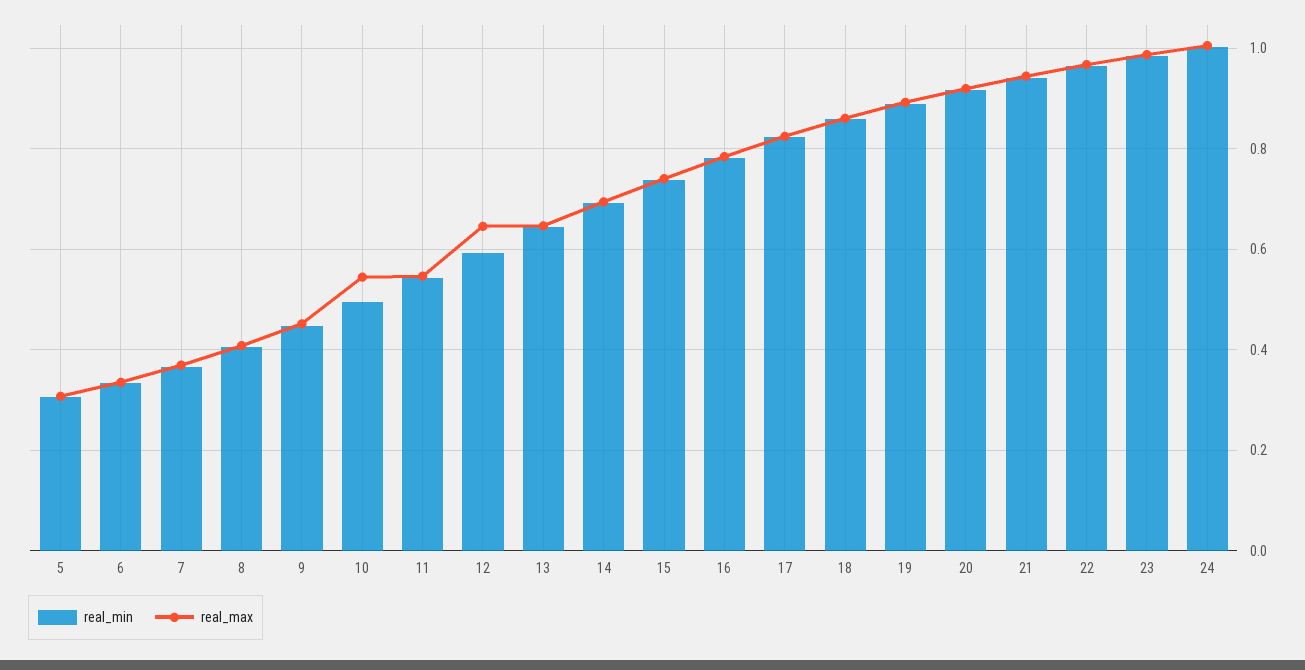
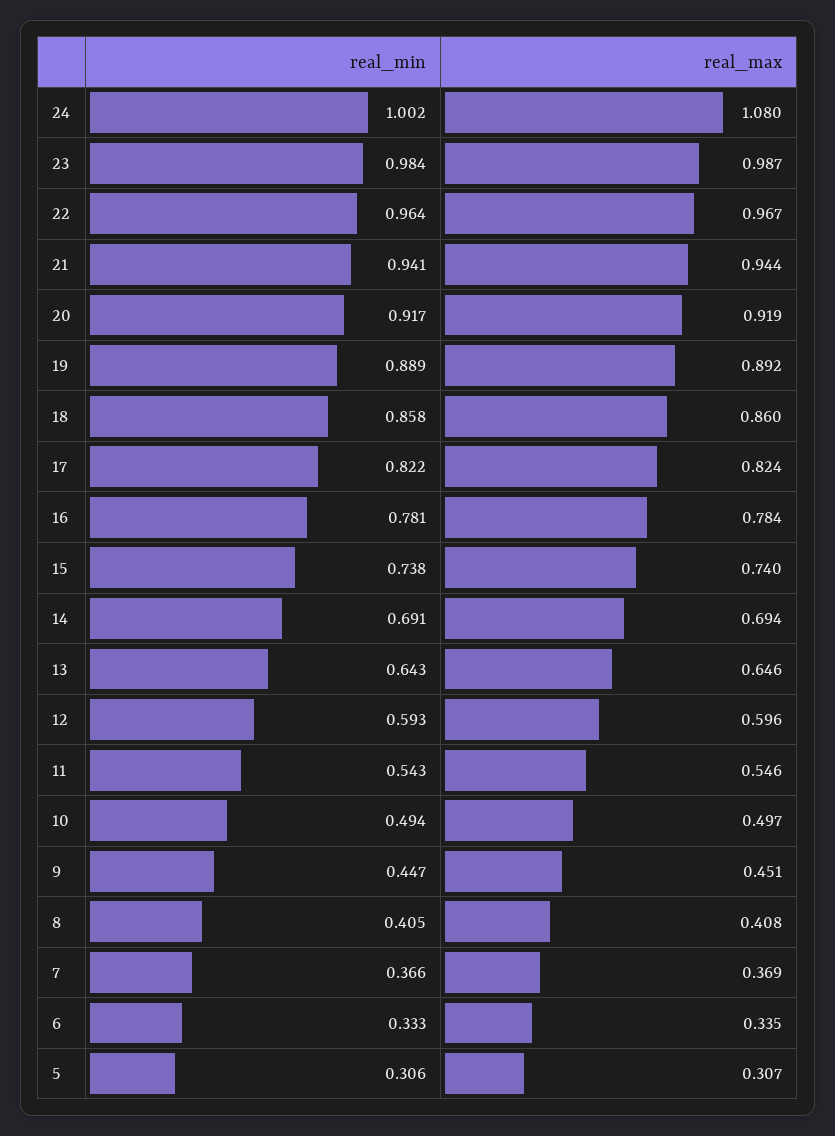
  {
    "real_min": {
      "5": 0.306,
      "6": 0.333,
      "7": 0.366,
      "8": 0.405,
      "9": 0.447,
      "10": 0.494,
      "11": 0.543,
      "12": 0.593,
      "13": 0.643,
      "14": 0.691,
      "15": 0.738,
      "16": 0.781,
      "17": 0.822,
      "18": 0.858,
      "19": 0.889,
      "20": 0.917,
      "21": 0.941,
      "22": 0.964,
      "23": 0.984,
      "24": 1.002
    },
    "real_max": {
      "5": 0.307,
      "6": 0.335,
      "7": 0.369,
      "8": 0.408,
      "9": 0.451,
-     "10": 0.54,
+     "10": 0.497,
      "11": 0.546,
-     "12": 0.64,
+     "12": 0.596,
      "13": 0.646,
      "14": 0.694,
      "15": 0.74,
      "16": 0.784,
      "17": 0.824,
      "18": 0.86,
      "19": 0.892,
      "20": 0.919,
      "21": 0.944,
      "22": 0.967,
      "23": 0.987,
-     "24": 1
+     "24": 1.08
    }
  }

